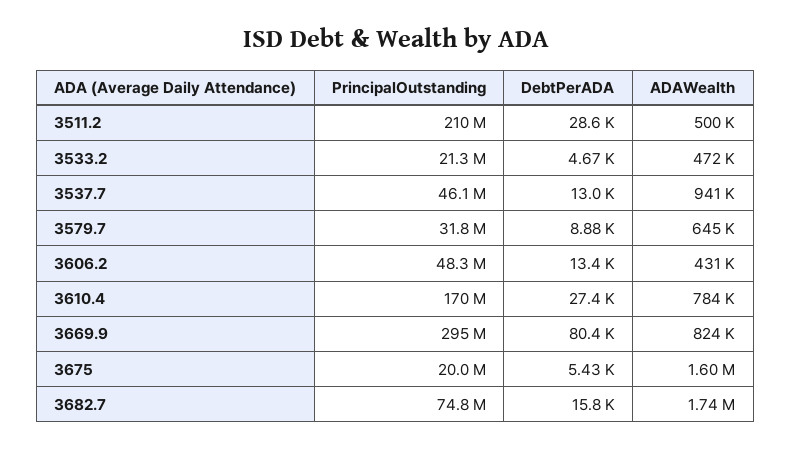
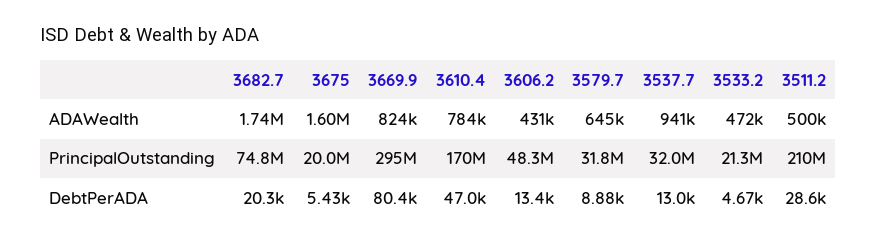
  {
    "PrincipalOutstanding": {
      "3511.2": 210000000,
      "3533.2": 21300000,
-     "3537.7": 46100000,
+     "3537.7": 32000000,
      "3579.7": 31800000,
      "3606.2": 48300000,
      "3610.4": 170000000,
      "3669.9": 295000000,
      "3675": 20000000,
      "3682.7": 74800000
    },
    "DebtPerADA": {
      "3511.2": 28600,
      "3533.2": 4670,
      "3537.7": 13000,
      "3579.7": 8880,
      "3606.2": 13400,
-     "3610.4": 27400,
+     "3610.4": 47000,
      "3669.9": 80400,
      "3675": 5430,
-     "3682.7": 15800
+     "3682.7": 20300
    },
    "ADAWealth": {
      "3511.2": 500000,
      "3533.2": 472000,
      "3537.7": 941000,
      "3579.7": 645000,
      "3606.2": 431000,
      "3610.4": 784000,
      "3669.9": 824000,
      "3675": 1600000,
      "3682.7": 1740000
    }
  }

